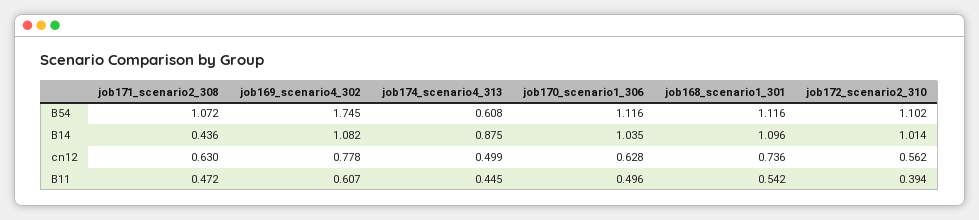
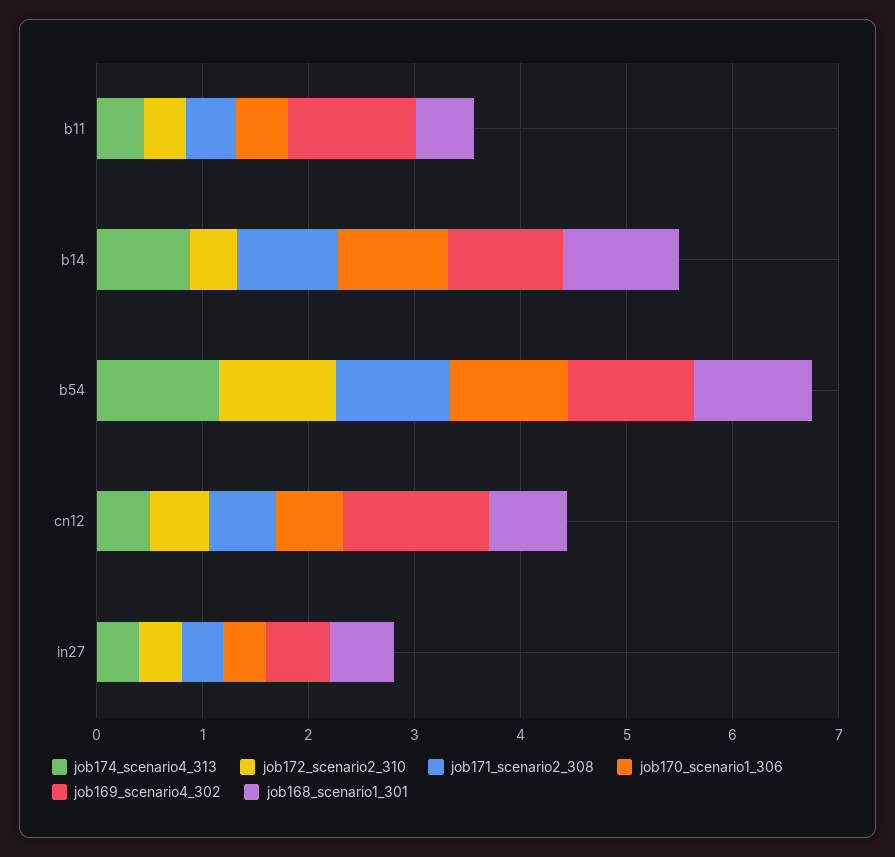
  {
    "job171_scenario2_308": {
      "B54": 1.072,
-     "B14": 0.436,
+     "B14": 1,
      "cn12": 0.63,
-     "B11": 0.472
+     "B11": 0.472,
+     "in27": 0.4
    },
    "job169_scenario4_302": {
-     "B54": 1.745,
+     "B54": 1.2,
      "B14": 1.082,
-     "cn12": 0.778,
+     "cn12": 1.4,
-     "B11": 0.607
+     "B11": 1.2,
+     "in27": 0.6
    },
    "job174_scenario4_313": {
-     "B54": 0.608,
+     "B54": 1.2,
      "B14": 0.875,
      "cn12": 0.499,
-     "B11": 0.445
+     "B11": 0.445,
+     "in27": 0.4
    },
    "job170_scenario1_306": {
      "B54": 1.116,
      "B14": 1.035,
      "cn12": 0.628,
-     "B11": 0.496
+     "B11": 0.496,
+     "in27": 0.4
    },
    "job168_scenario1_301": {
      "B54": 1.116,
      "B14": 1.096,
      "cn12": 0.736,
-     "B11": 0.542
+     "B11": 0.542,
+     "in27": 0.6
    },
    "job172_scenario2_310": {
      "B54": 1.102,
-     "B14": 1.014,
+     "B14": 0.4,
      "cn12": 0.562,
-     "B11": 0.394
+     "B11": 0.394,
+     "in27": 0.4
    }
  }

